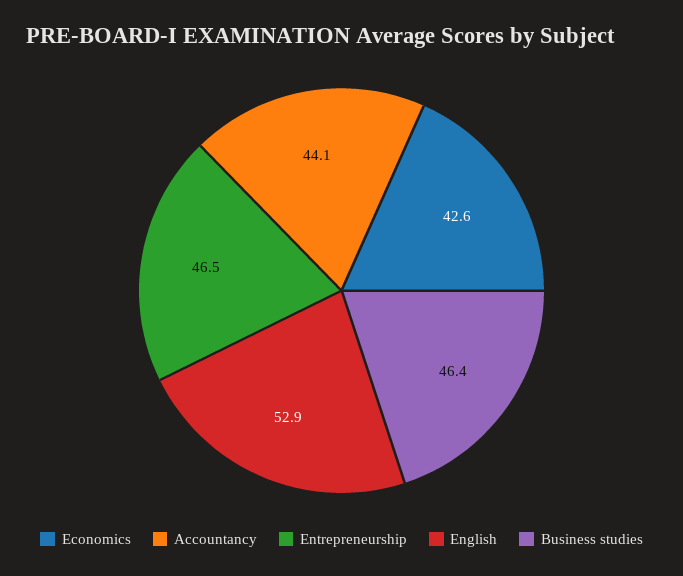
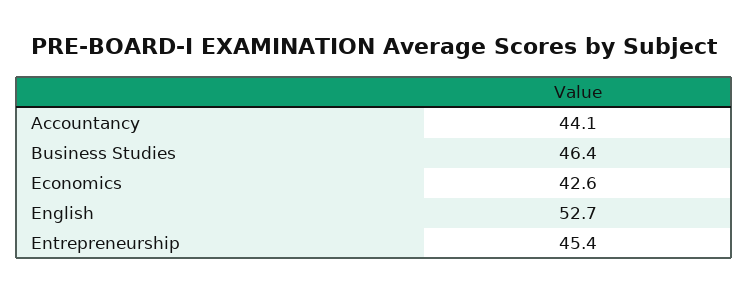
  {
    "Economics": 42.6,
    "Accountancy": 44.1,
-   "Entrepreneurship": 46.5,
+   "Entrepreneurship": 45.4,
-   "English": 52.9,
+   "English": 52.7,
    "Business studies": 46.4
  }

